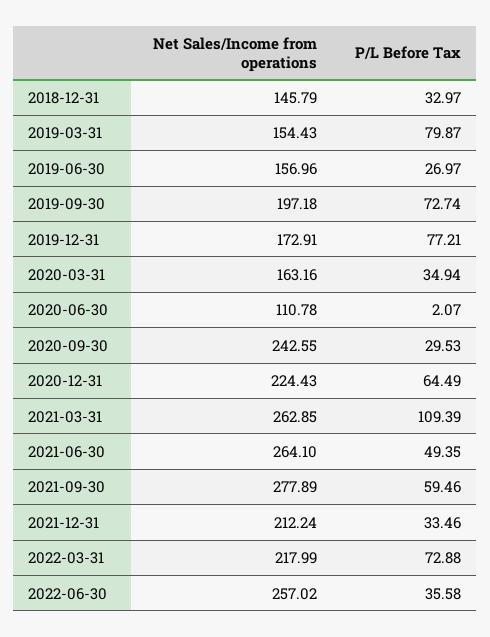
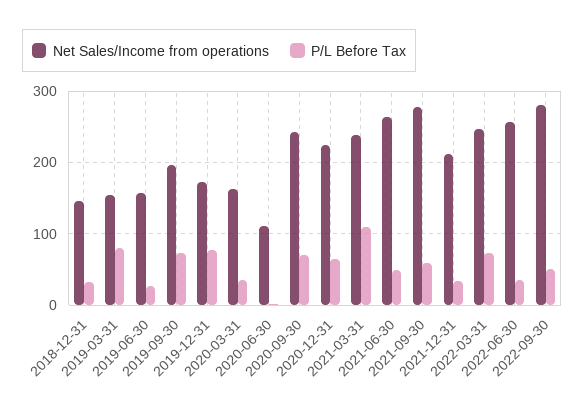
  {
    "Net Sales/Income from operations": {
      "2018-12-31": 145.79,
      "2019-03-31": 154.43,
      "2019-06-30": 156.96,
      "2019-09-30": 197.18,
      "2019-12-31": 172.91,
      "2020-03-31": 163.16,
      "2020-06-30": 110.78,
      "2020-09-30": 242.55,
      "2020-12-31": 224.43,
-     "2021-03-31": 262.85,
+     "2021-03-31": 240,
      "2021-06-30": 264.1,
      "2021-09-30": 277.89,
      "2021-12-31": 212.24,
-     "2022-03-31": 217.99,
+     "2022-03-31": 250,
-     "2022-06-30": 257.02
+     "2022-06-30": 257.02,
+     "2022-09-30": 280
    },
    "P/L Before Tax": {
      "2018-12-31": 32.97,
      "2019-03-31": 79.87,
      "2019-06-30": 26.97,
      "2019-09-30": 72.74,
      "2019-12-31": 77.21,
      "2020-03-31": 34.94,
      "2020-06-30": 2.07,
-     "2020-09-30": 29.53,
+     "2020-09-30": 70,
      "2020-12-31": 64.49,
      "2021-03-31": 109.39,
      "2021-06-30": 49.35,
      "2021-09-30": 59.46,
      "2021-12-31": 33.46,
      "2022-03-31": 72.88,
-     "2022-06-30": 35.58
+     "2022-06-30": 35.58,
+     "2022-09-30": 50
    }
  }

